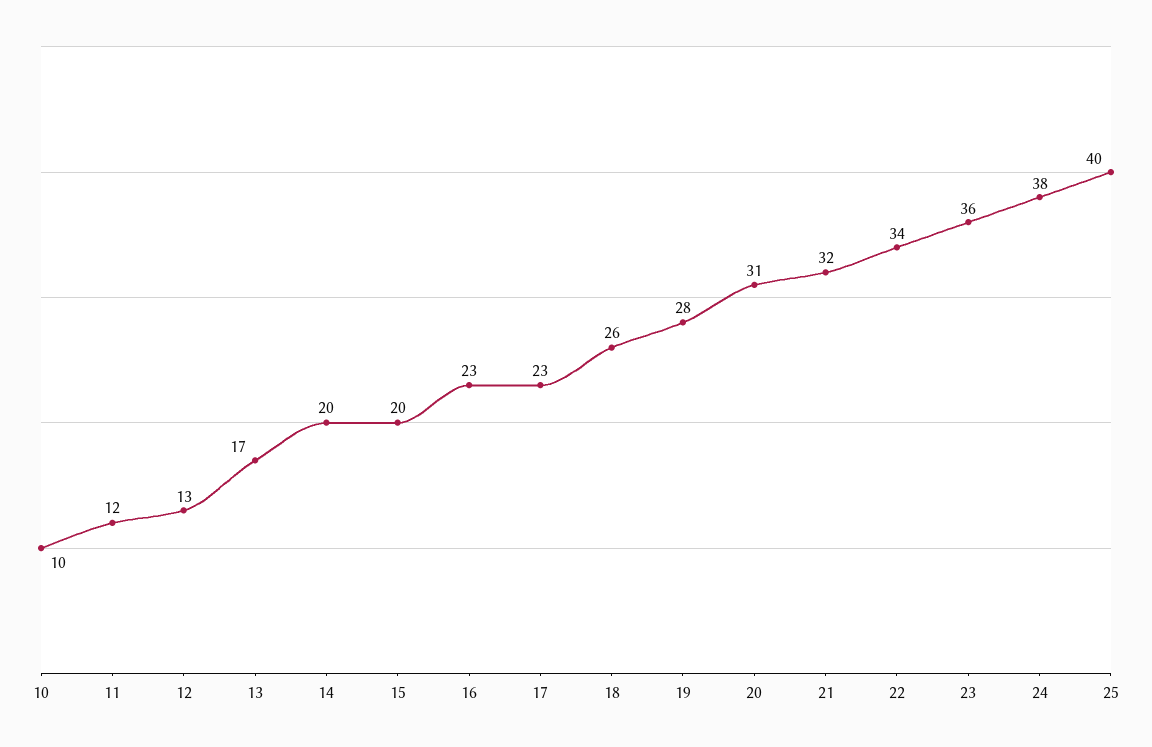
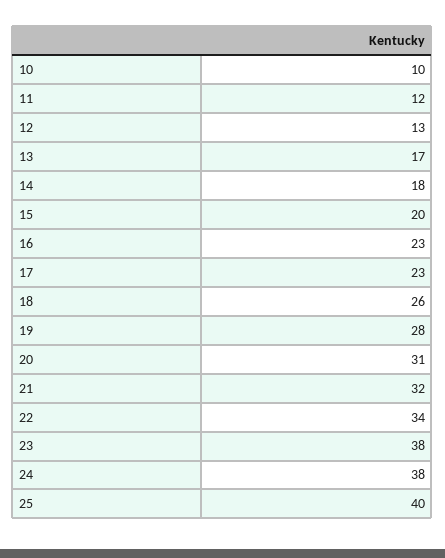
  {
    "10": 10,
    "11": 12,
    "12": 13,
    "13": 17,
-   "14": 20,
+   "14": 18,
    "15": 20,
    "16": 23,
    "17": 23,
    "18": 26,
    "19": 28,
    "20": 31,
    "21": 32,
    "22": 34,
-   "23": 36,
+   "23": 38,
    "24": 38,
    "25": 40
  }

